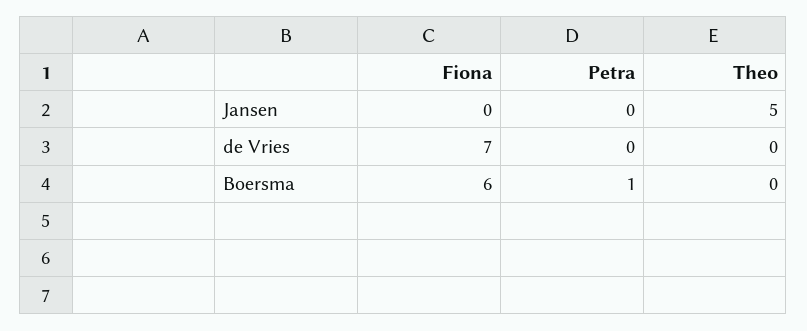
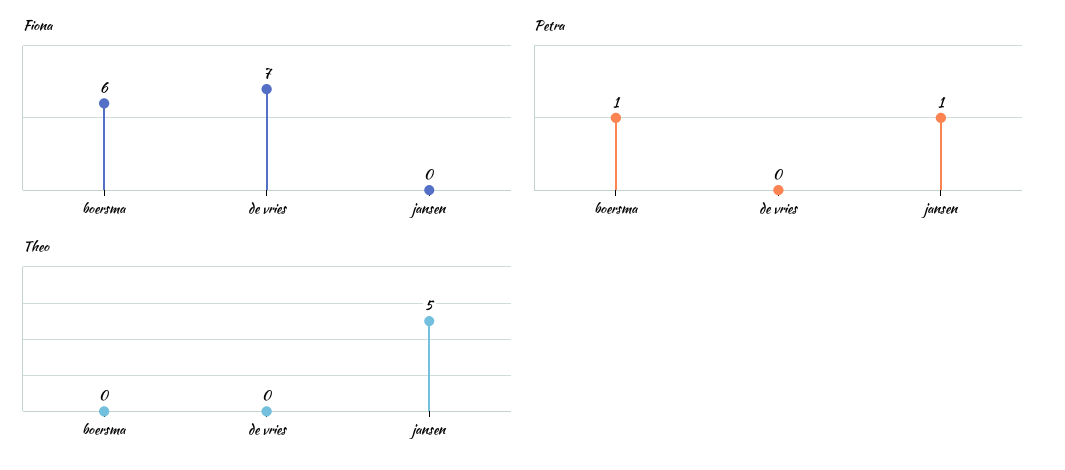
  {
    "Fiona": {
      "Jansen": 0,
      "de Vries": 7,
      "Boersma": 6
    },
    "Petra": {
-     "Jansen": 0,
+     "Jansen": 1,
      "de Vries": 0,
      "Boersma": 1
    },
    "Theo": {
      "Jansen": 5,
      "de Vries": 0,
      "Boersma": 0
    }
  }

